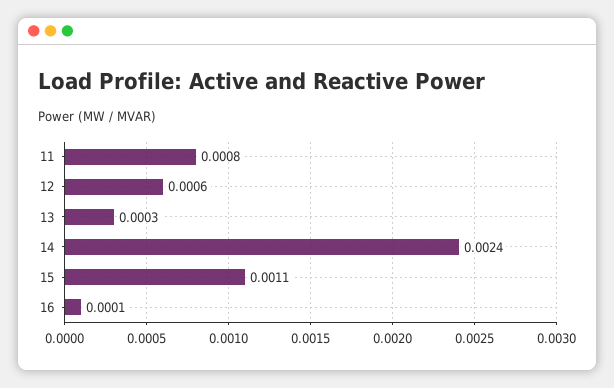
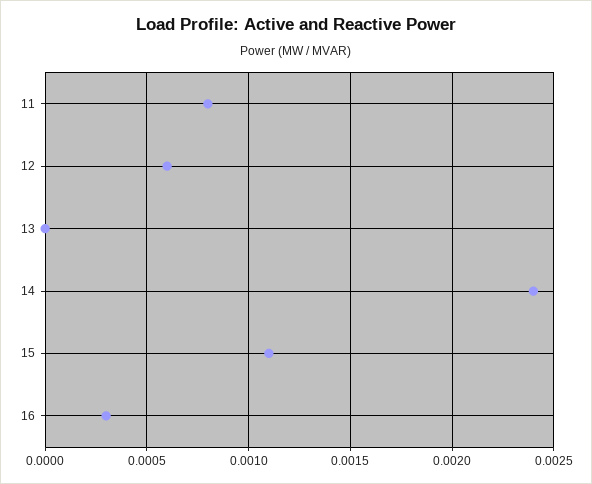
  {
    "11": 0.0008,
    "12": 0.0006,
-   "13": 0.0003,
+   "13": 0,
    "14": 0.0024,
    "15": 0.0011,
-   "16": 0.0001
+   "16": 0.0003
  }

